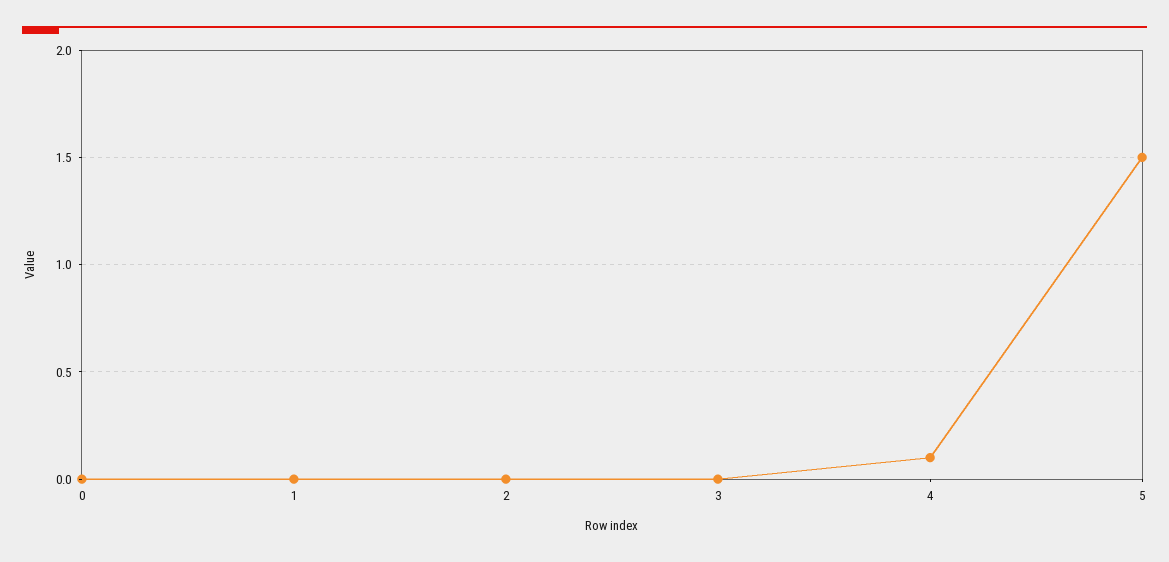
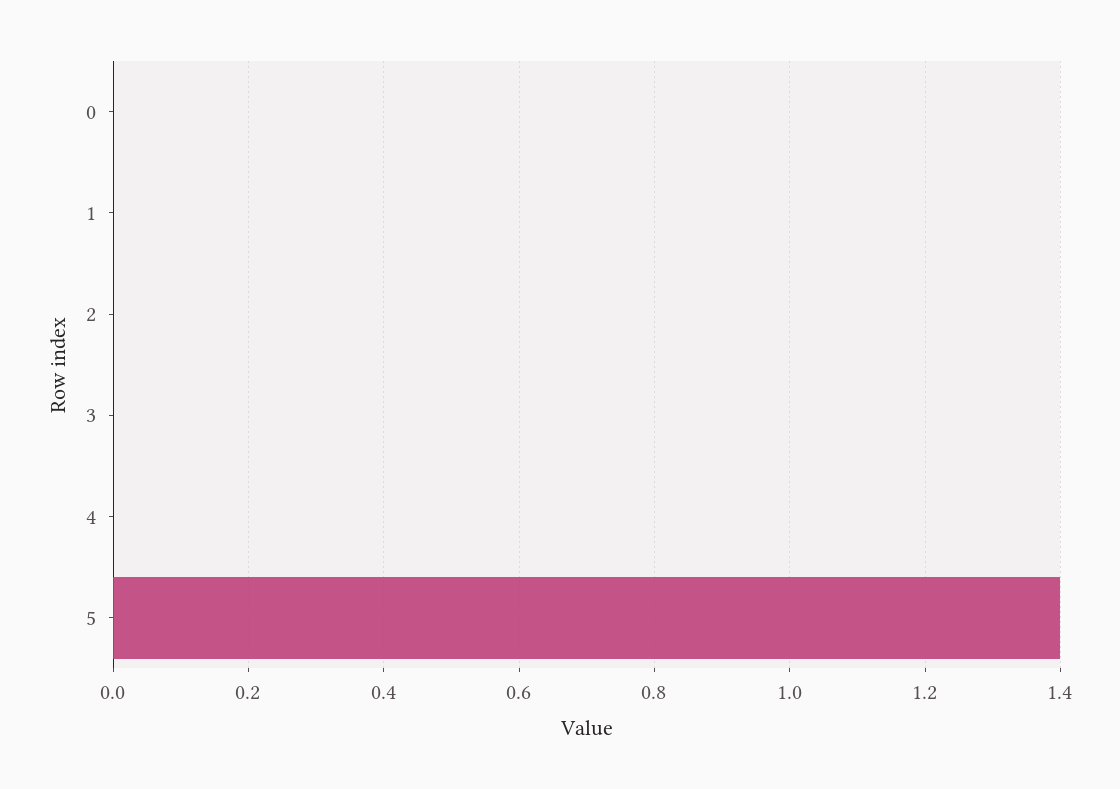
  {
    "0": 0,
    "1": 0,
    "2": 0,
    "3": 0,
-   "4": 0.1,
+   "4": 0,
-   "5": 1.5
+   "5": 1.4
  }

